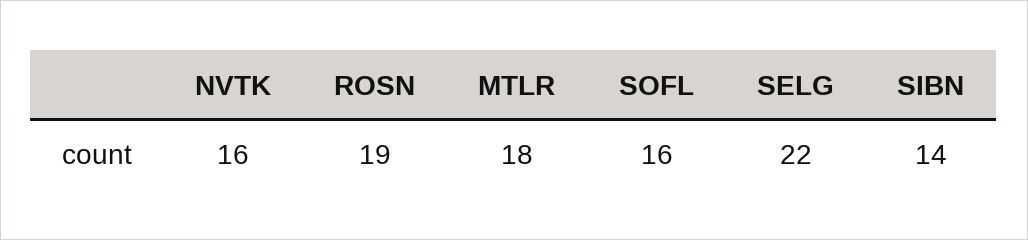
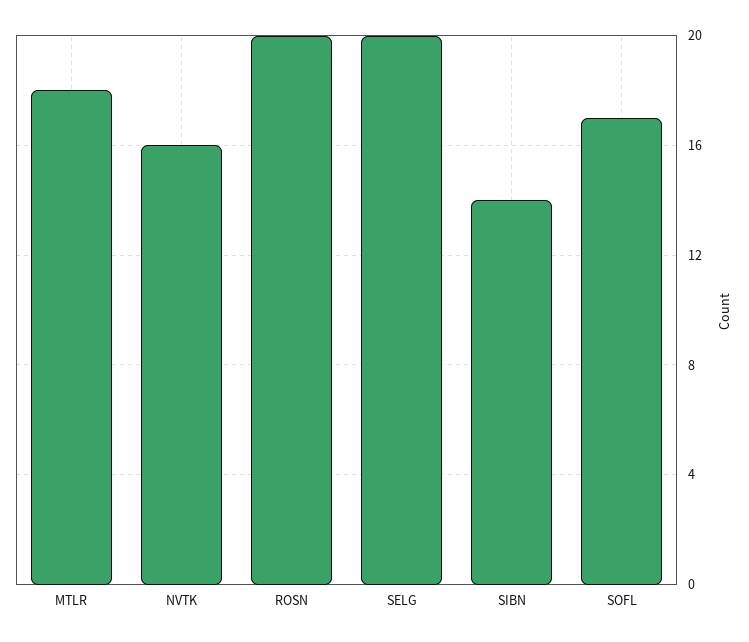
  {
    "NVTK": 16,
-   "ROSN": 19,
+   "ROSN": 20,
    "MTLR": 18,
-   "SOFL": 16,
+   "SOFL": 17,
-   "SELG": 22,
+   "SELG": 20,
    "SIBN": 14
  }

